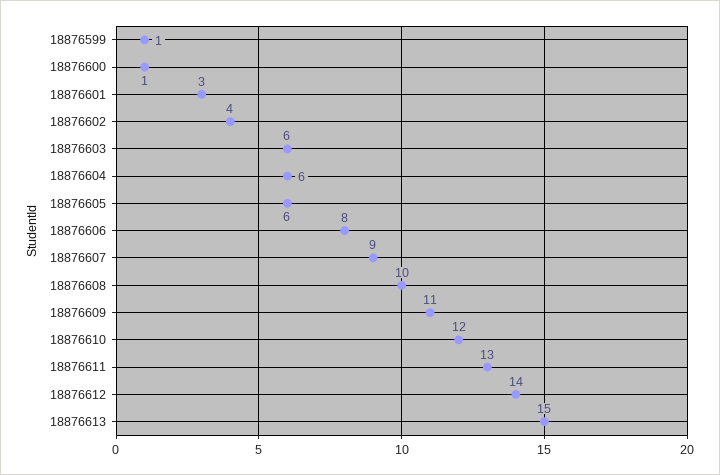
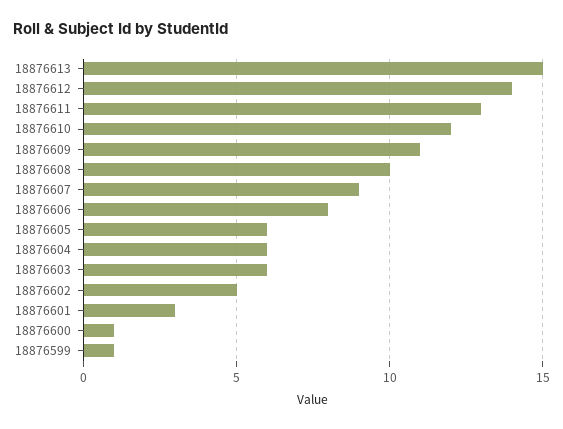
  {
    "18876599": 1,
    "18876600": 1,
    "18876601": 3,
-   "18876602": 4,
+   "18876602": 5,
    "18876603": 6,
    "18876604": 6,
    "18876605": 6,
    "18876606": 8,
    "18876607": 9,
    "18876608": 10,
    "18876609": 11,
    "18876610": 12,
    "18876611": 13,
    "18876612": 14,
    "18876613": 15
  }

